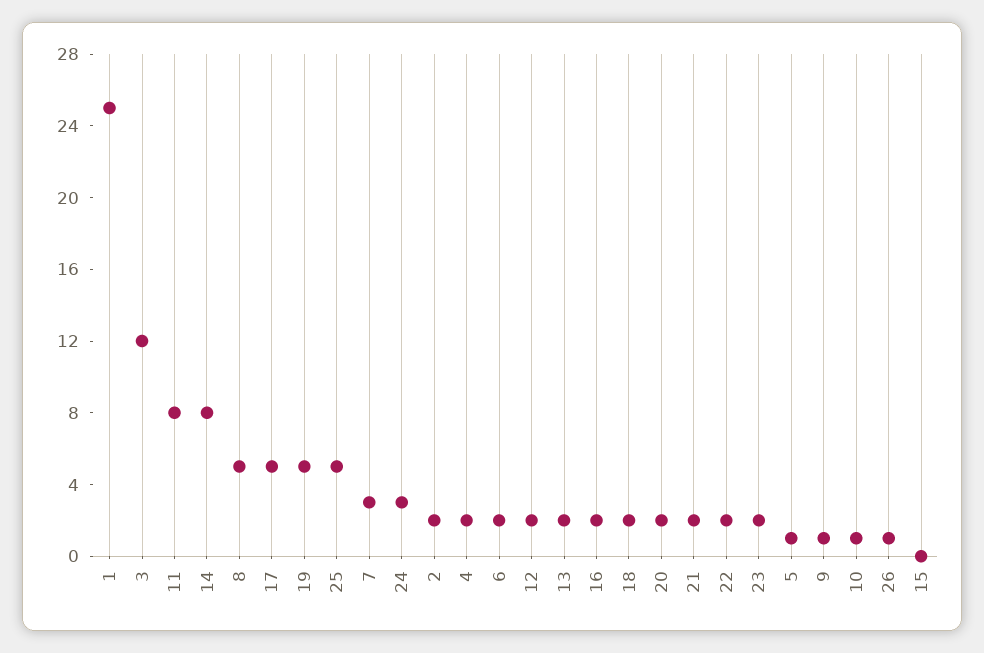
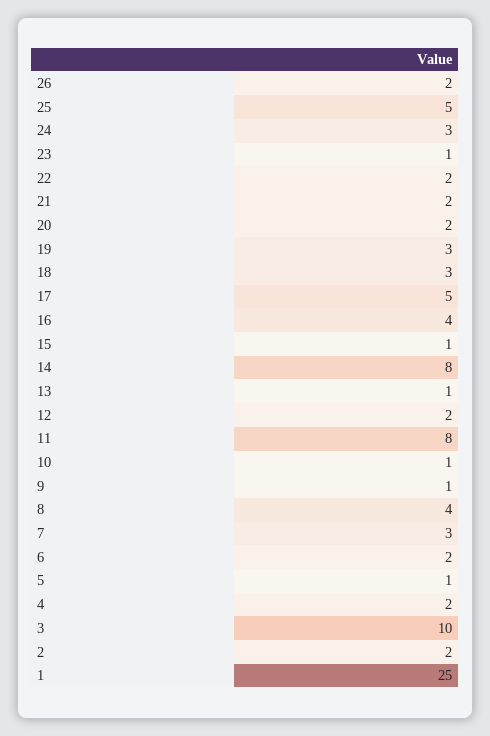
  {
    "1": 25,
-   "3": 12,
+   "3": 10,
    "11": 8,
    "14": 8,
-   "8": 5,
+   "8": 4,
    "17": 5,
-   "19": 5,
+   "19": 3,
    "25": 5,
    "7": 3,
    "24": 3,
    "2": 2,
    "4": 2,
    "6": 2,
    "12": 2,
-   "13": 2,
+   "13": 1,
-   "16": 2,
+   "16": 4,
-   "18": 2,
+   "18": 3,
    "20": 2,
    "21": 2,
    "22": 2,
-   "23": 2,
+   "23": 1,
    "5": 1,
    "9": 1,
    "10": 1,
-   "26": 1,
+   "26": 2,
-   "15": 0
+   "15": 1
  }

